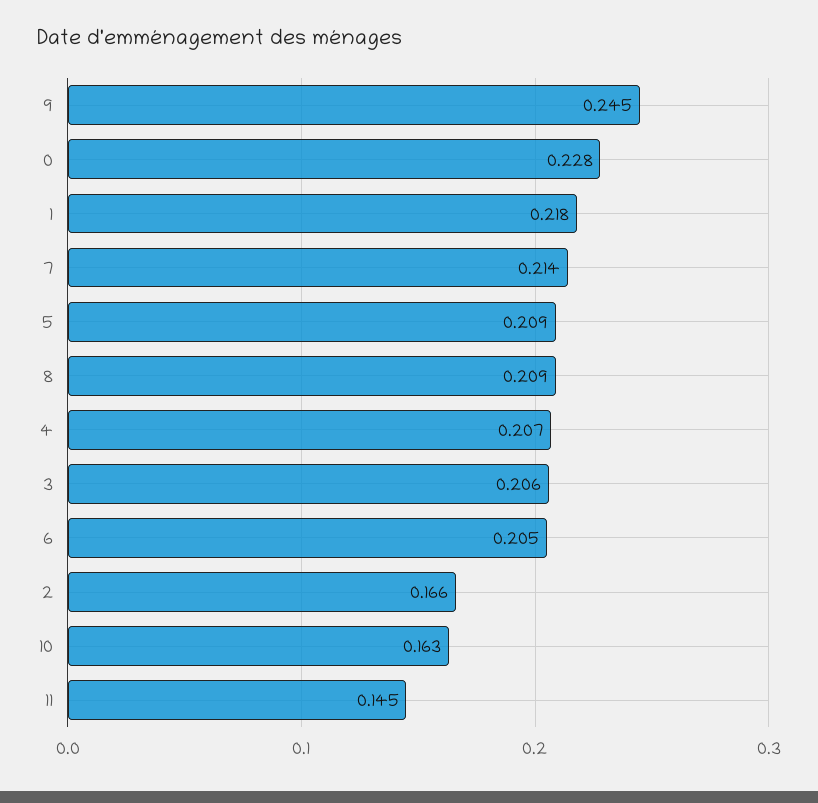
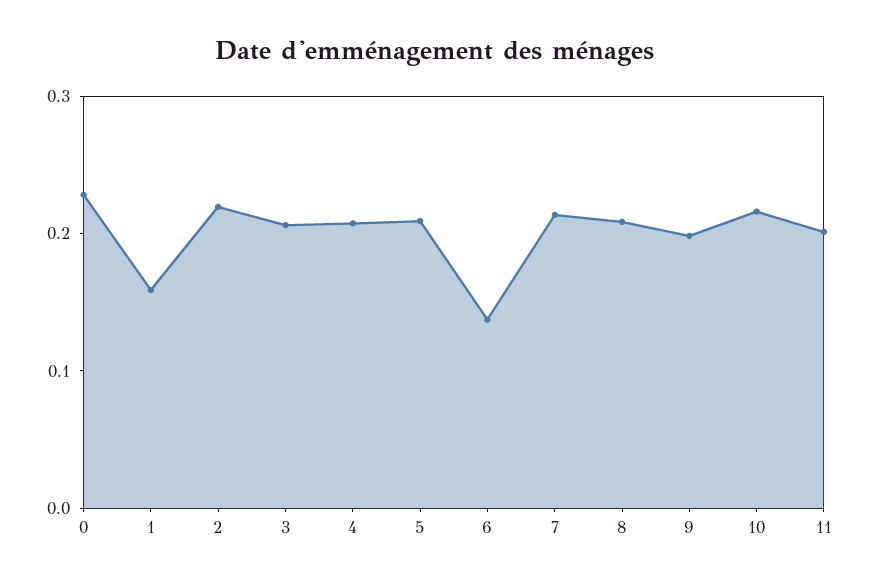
  {
-   "9": 0.245,
+   "9": 0.2,
    "0": 0.228,
-   "1": 0.218,
+   "1": 0.16,
    "7": 0.214,
    "5": 0.209,
    "8": 0.209,
    "4": 0.207,
    "3": 0.206,
-   "6": 0.205,
+   "6": 0.14,
-   "2": 0.166,
+   "2": 0.22,
-   "10": 0.163,
+   "10": 0.22,
-   "11": 0.145
+   "11": 0.2
  }

